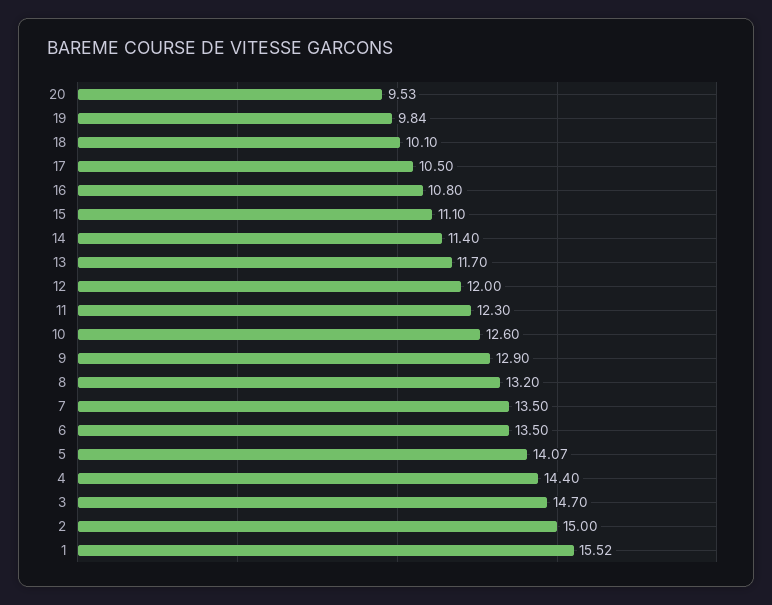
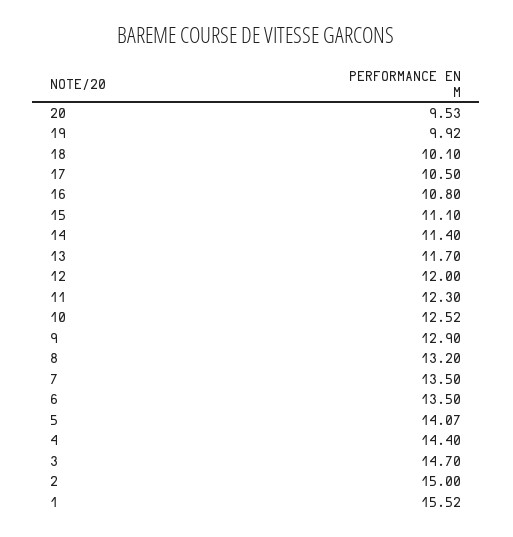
  {
    "20": 9.53,
-   "19": 9.84,
+   "19": 9.92,
    "18": 10.1,
    "17": 10.5,
    "16": 10.8,
    "15": 11.1,
    "14": 11.4,
    "13": 11.7,
    "12": 12,
    "11": 12.3,
-   "10": 12.6,
+   "10": 12.52,
    "9": 12.9,
    "8": 13.2,
    "7": 13.5,
    "6": 13.5,
    "5": 14.07,
    "4": 14.4,
    "3": 14.7,
    "2": 15,
    "1": 15.52
  }

